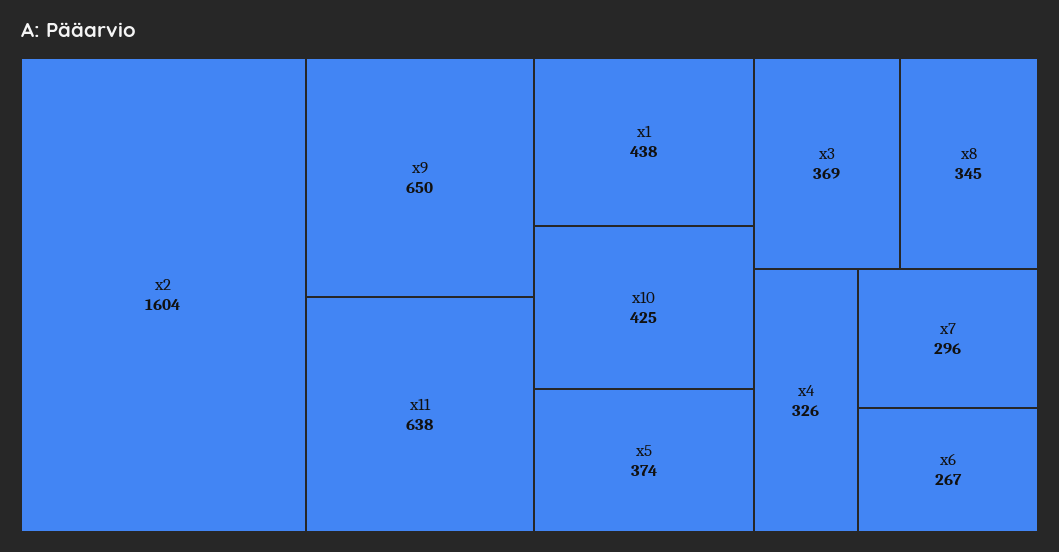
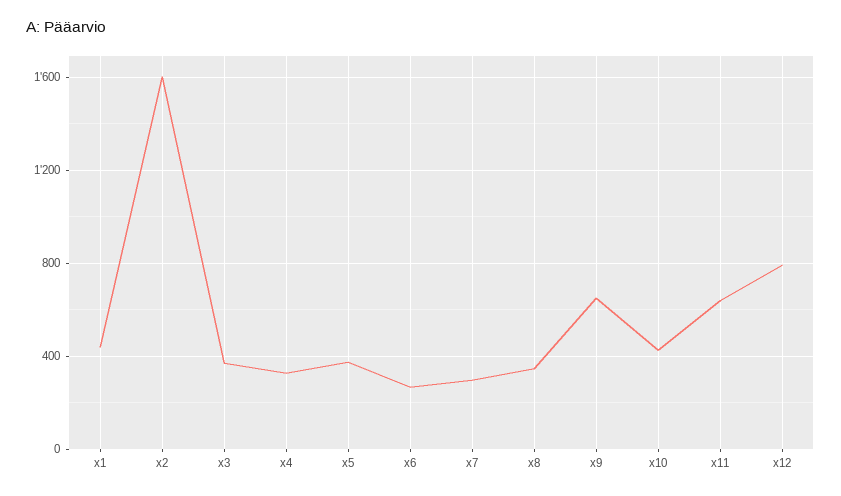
  {
    "x2": 1604,
    "x9": 650,
    "x11": 638,
    "x1": 438,
    "x10": 425,
    "x5": 374,
    "x3": 369,
    "x8": 345,
    "x4": 326,
    "x7": 296,
-   "x6": 267
+   "x6": 267,
+   "x12": 800
  }

